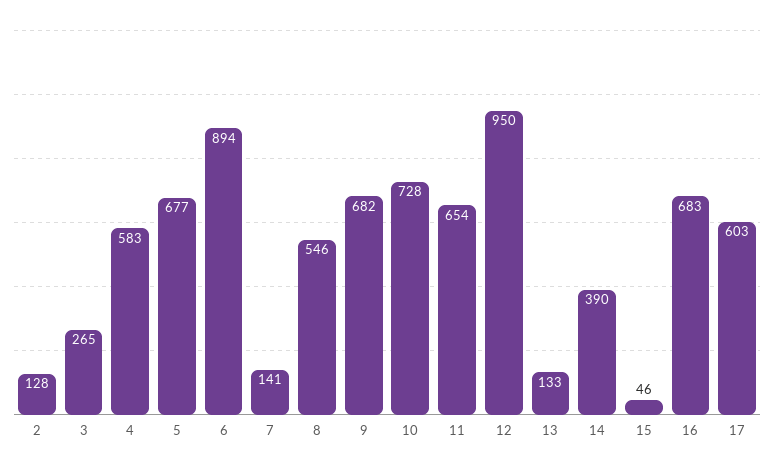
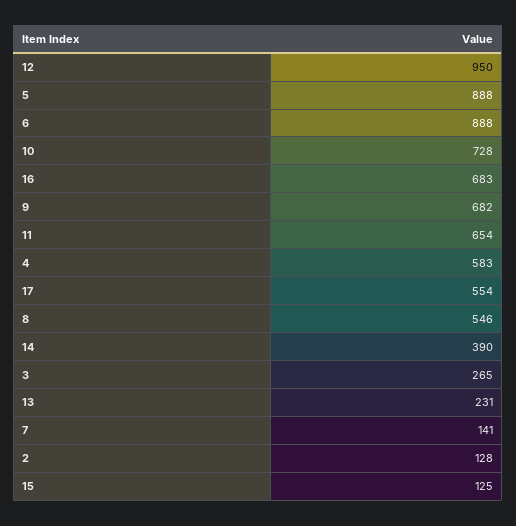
  {
    "2": 128,
    "3": 265,
    "4": 583,
-   "5": 677,
+   "5": 888,
-   "6": 894,
+   "6": 888,
    "7": 141,
    "8": 546,
    "9": 682,
    "10": 728,
    "11": 654,
    "12": 950,
-   "13": 133,
+   "13": 231,
    "14": 390,
-   "15": 46,
+   "15": 125,
    "16": 683,
-   "17": 603
+   "17": 554
  }

